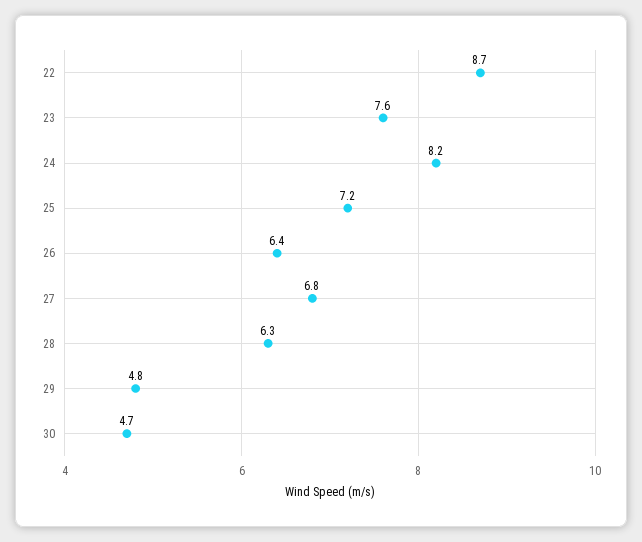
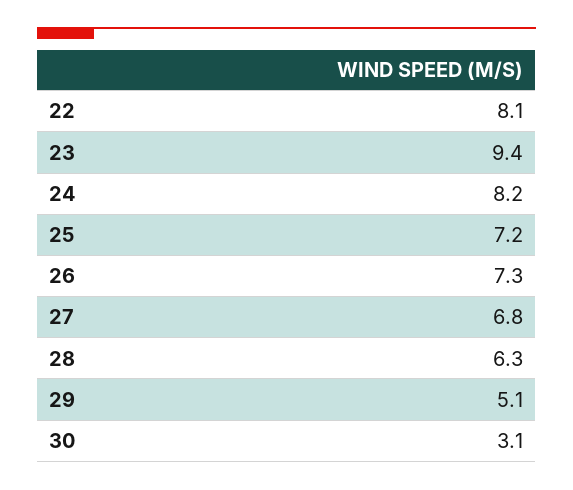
  {
-   "22": 8.7,
+   "22": 8.1,
-   "23": 7.6,
+   "23": 9.4,
    "24": 8.2,
    "25": 7.2,
-   "26": 6.4,
+   "26": 7.3,
    "27": 6.8,
    "28": 6.3,
-   "29": 4.8,
+   "29": 5.1,
-   "30": 4.7
+   "30": 3.1
  }

